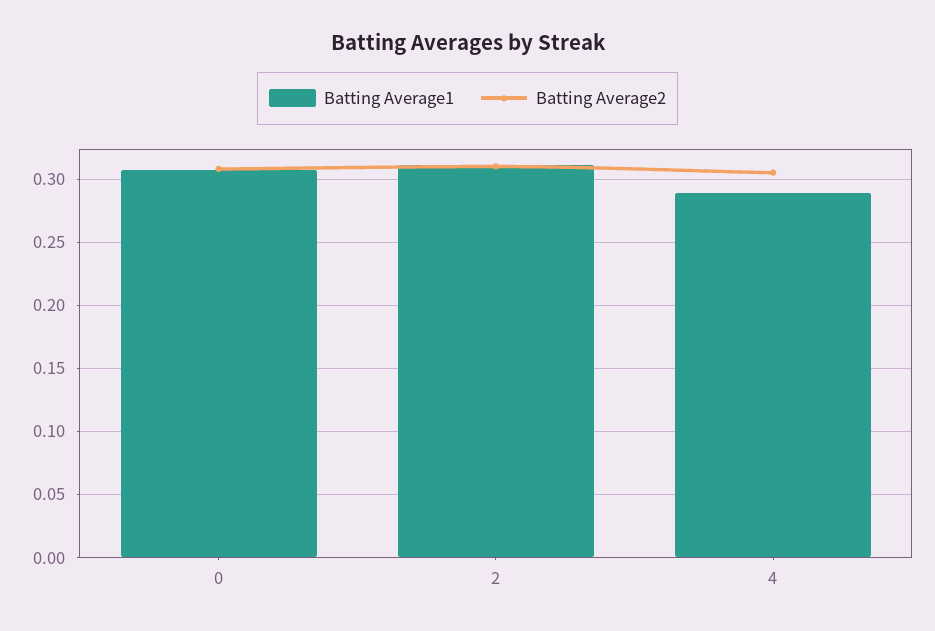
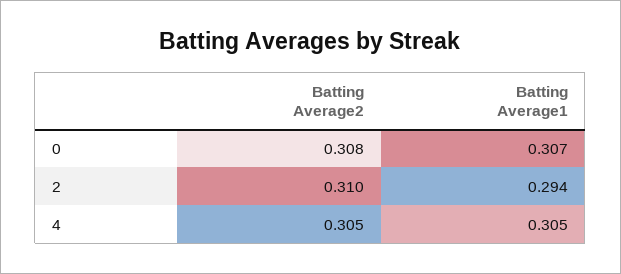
  {
    "Batting Average1": {
      "0": 0.307,
-     "2": 0.31,
+     "2": 0.294,
-     "4": 0.29
+     "4": 0.305
    },
    "Batting Average2": {
      "0": 0.308,
      "2": 0.31,
      "4": 0.305
    }
  }

